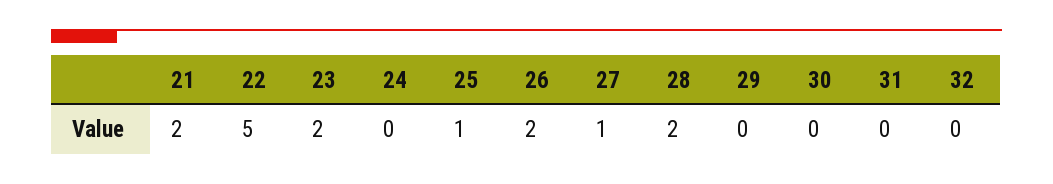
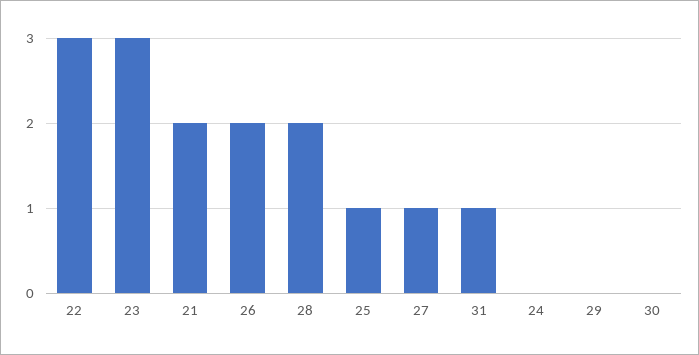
  {
    "21": 2,
-   "22": 5,
+   "22": 3,
-   "23": 2,
+   "23": 3,
    "24": 0,
    "25": 1,
    "26": 2,
    "27": 1,
    "28": 2,
    "29": 0,
    "30": 0,
-   "31": 0,
+   "31": 1
-   "32": 0
  }

